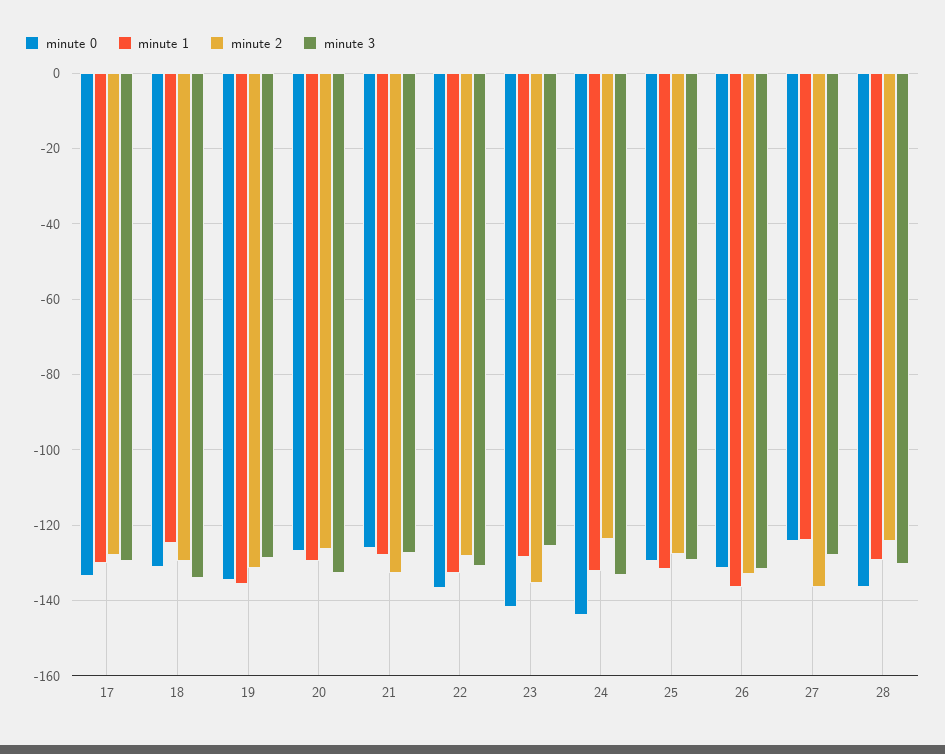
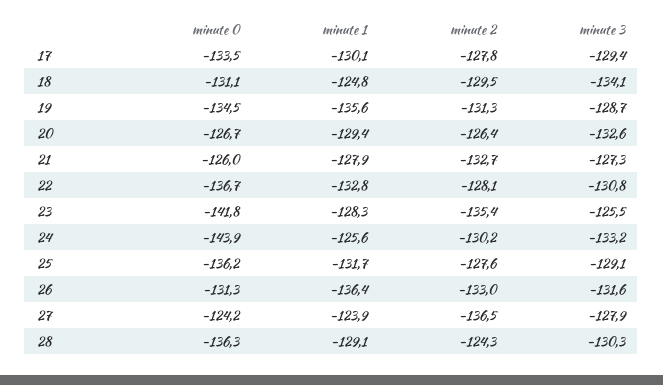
  {
    "minute 0": {
      "17": -133.5,
      "18": -131.1,
      "19": -134.5,
      "20": -126.7,
      "21": -126,
      "22": -136.7,
      "23": -141.8,
      "24": -143.9,
-     "25": -130,
+     "25": -136.2,
      "26": -131.3,
      "27": -124.2,
      "28": -136.3
    },
    "minute 1": {
      "17": -130.1,
      "18": -124.8,
      "19": -135.6,
      "20": -129.4,
      "21": -127.9,
      "22": -132.8,
      "23": -128.3,
-     "24": -132,
+     "24": -125.6,
      "25": -131.7,
      "26": -136.4,
      "27": -123.9,
      "28": -129.1
    },
    "minute 2": {
      "17": -127.8,
      "18": -129.5,
      "19": -131.3,
      "20": -126.4,
      "21": -132.7,
      "22": -128.1,
      "23": -135.4,
-     "24": -124,
+     "24": -130.2,
      "25": -127.6,
      "26": -133,
      "27": -136.5,
      "28": -124.3
    },
    "minute 3": {
      "17": -129.4,
      "18": -134.1,
      "19": -128.7,
      "20": -132.6,
      "21": -127.3,
      "22": -130.8,
      "23": -125.5,
      "24": -133.2,
      "25": -129.1,
      "26": -131.6,
      "27": -127.9,
      "28": -130.3
    }
  }

